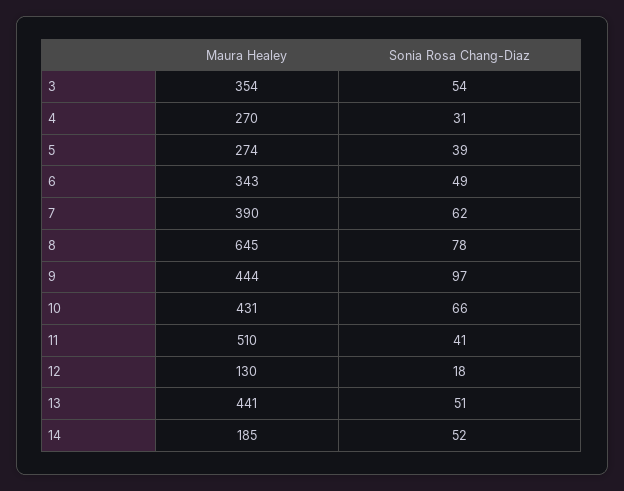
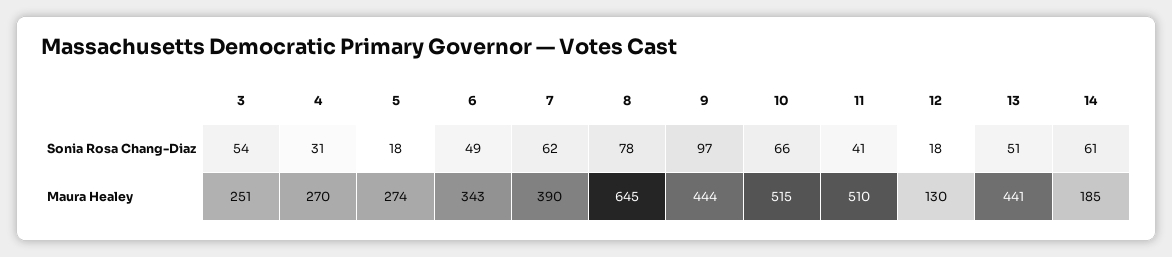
  {
    "Maura Healey": {
-     "3": 354,
+     "3": 251,
      "4": 270,
      "5": 274,
      "6": 343,
      "7": 390,
      "8": 645,
      "9": 444,
-     "10": 431,
+     "10": 515,
      "11": 510,
      "12": 130,
      "13": 441,
      "14": 185
    },
    "Sonia Rosa Chang-Diaz": {
      "3": 54,
      "4": 31,
-     "5": 39,
+     "5": 18,
      "6": 49,
      "7": 62,
      "8": 78,
      "9": 97,
      "10": 66,
      "11": 41,
      "12": 18,
      "13": 51,
-     "14": 52
+     "14": 61
    }
  }

